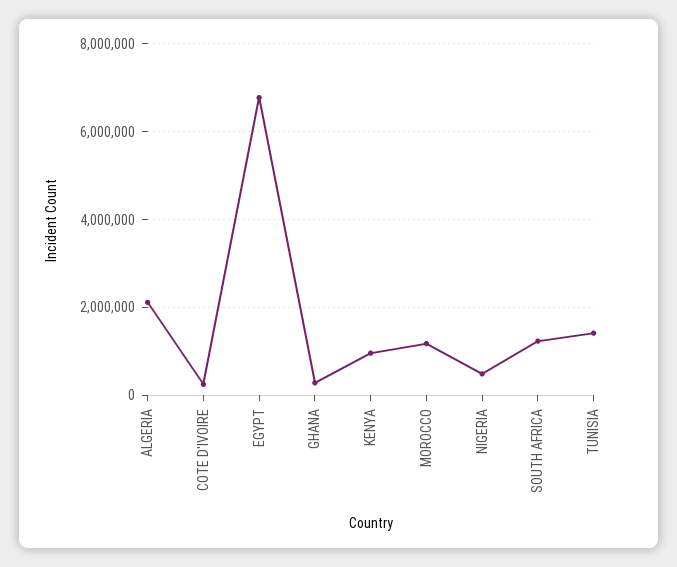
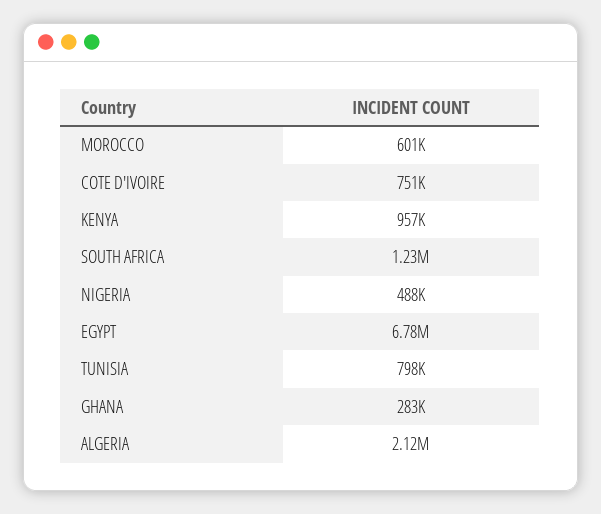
  {
    "ALGERIA": 2120000,
-   "COTE D'IVOIRE": 200000,
+   "COTE D'IVOIRE": 751000,
    "EGYPT": 6780000,
    "GHANA": 283000,
    "KENYA": 957000,
-   "MOROCCO": 1200000,
+   "MOROCCO": 601000,
    "NIGERIA": 488000,
    "SOUTH AFRICA": 1230000,
-   "TUNISIA": 1400000
+   "TUNISIA": 798000
  }

